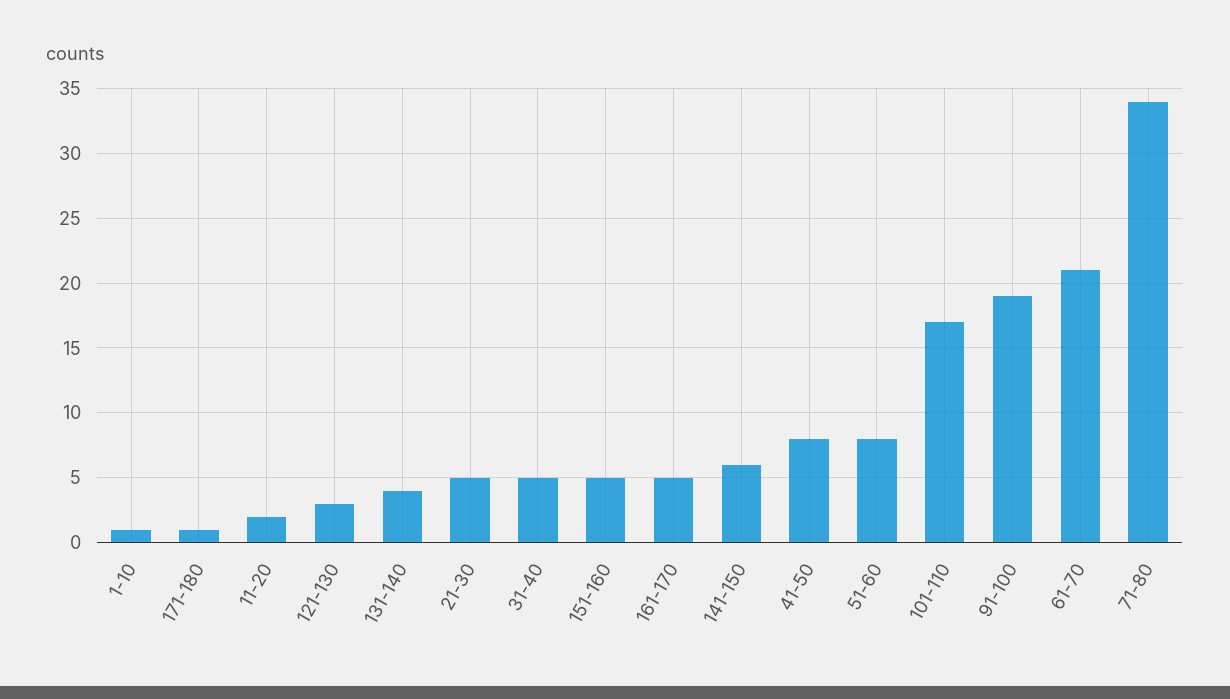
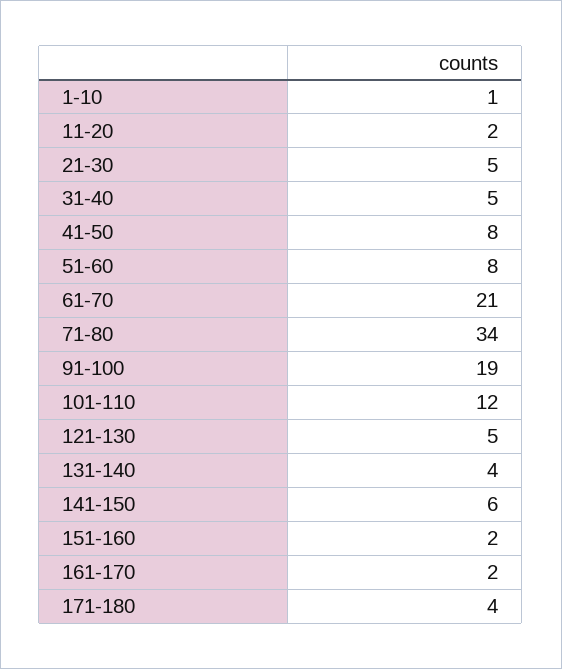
  {
    "1-10": 1,
-   "171-180": 1,
+   "171-180": 4,
    "11-20": 2,
-   "121-130": 3,
+   "121-130": 5,
    "131-140": 4,
    "21-30": 5,
    "31-40": 5,
-   "151-160": 5,
+   "151-160": 2,
-   "161-170": 5,
+   "161-170": 2,
    "141-150": 6,
    "41-50": 8,
    "51-60": 8,
-   "101-110": 17,
+   "101-110": 12,
    "91-100": 19,
    "61-70": 21,
    "71-80": 34
  }

